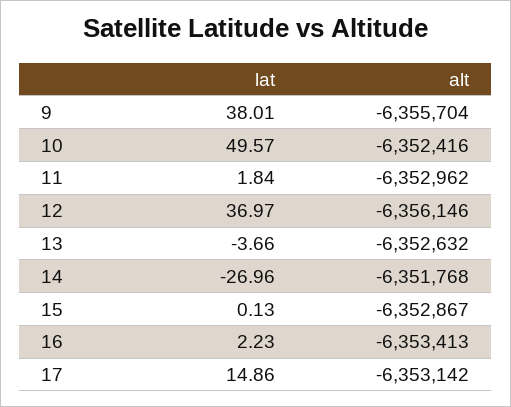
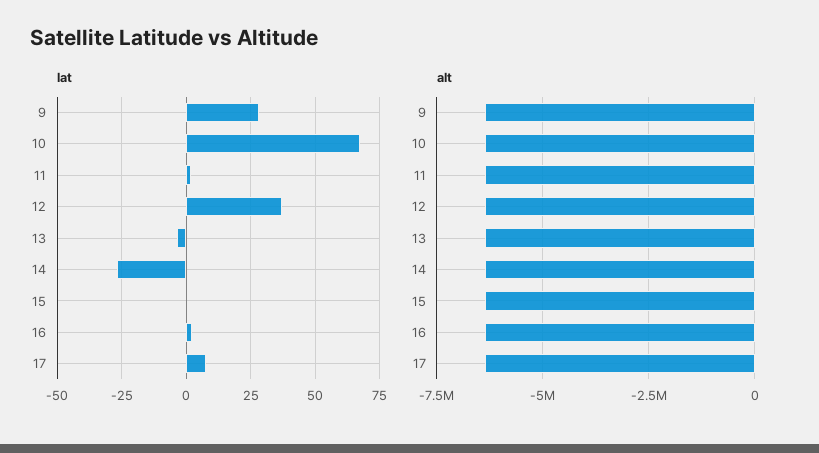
  {
    "lat": {
-     "9": 38.01,
+     "9": 27.5,
-     "10": 49.57,
+     "10": 67.5,
      "11": 1.84,
      "12": 36.97,
      "13": -3.66,
      "14": -26.96,
      "15": 0.13,
      "16": 2.23,
-     "17": 14.86
+     "17": 7.5
    },
    "alt": {
      "9": -6355704,
      "10": -6352416,
      "11": -6352962,
      "12": -6356146,
      "13": -6352632,
      "14": -6351768,
      "15": -6352867,
      "16": -6353413,
      "17": -6353142
    }
  }

